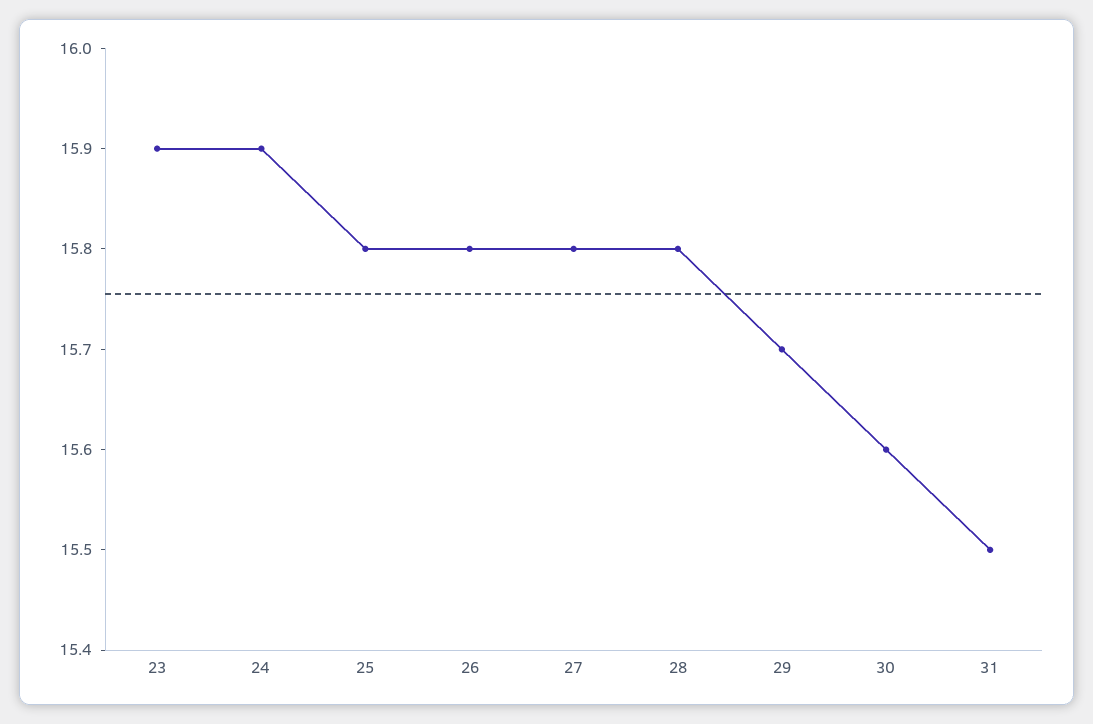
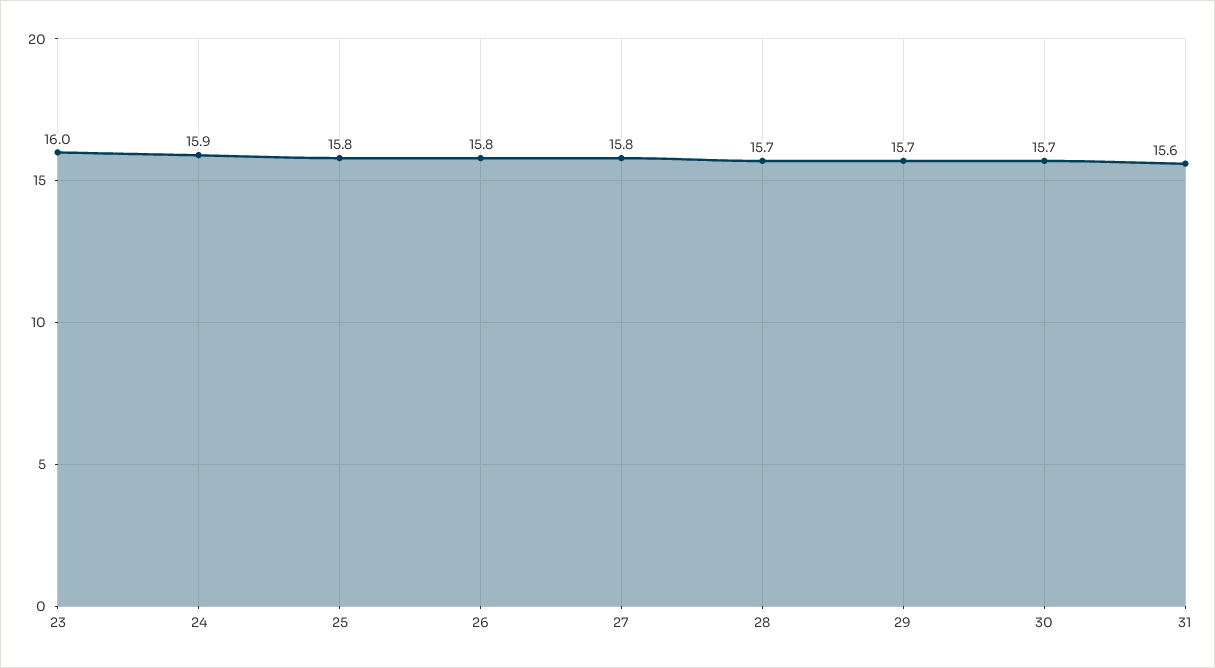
  {
-   "23": 15.9,
+   "23": 16,
    "24": 15.9,
    "25": 15.8,
    "26": 15.8,
    "27": 15.8,
-   "28": 15.8,
+   "28": 15.7,
    "29": 15.7,
-   "30": 15.6,
+   "30": 15.7,
-   "31": 15.5
+   "31": 15.6
  }

